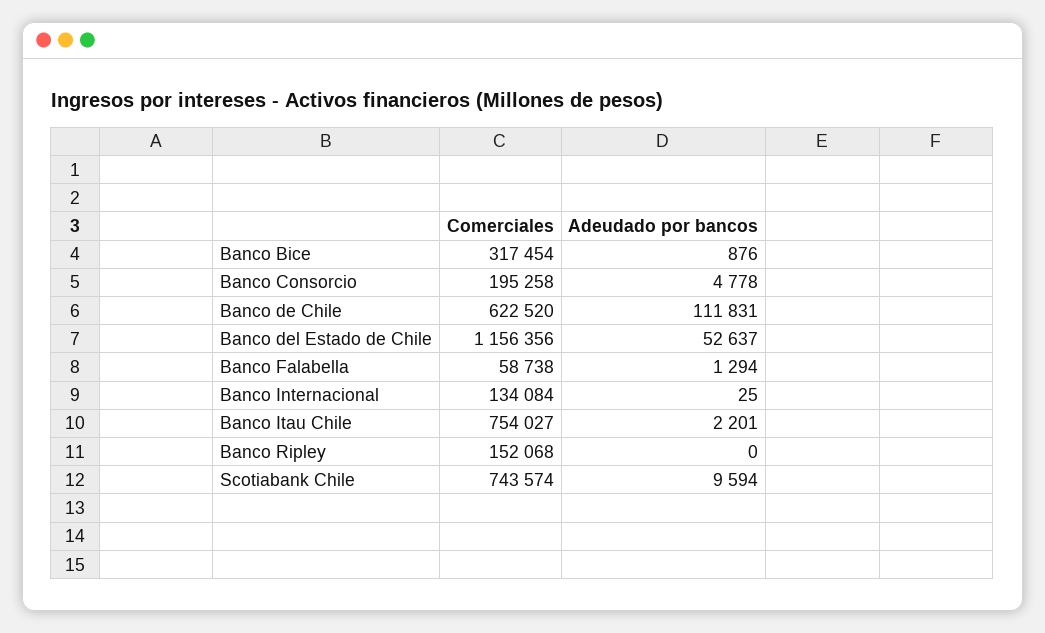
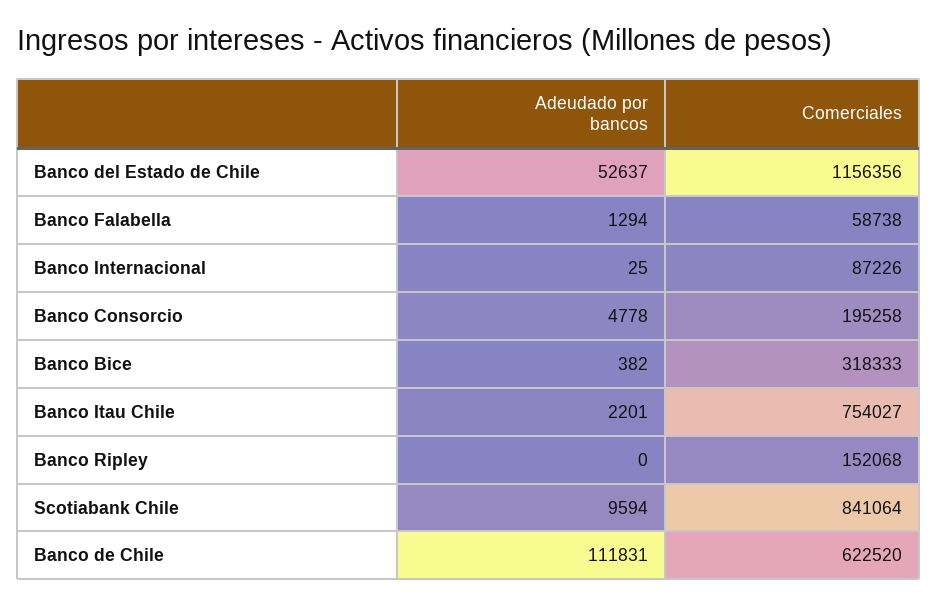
  {
    "Comerciales": {
-     "Banco Bice": 317454,
+     "Banco Bice": 318333,
      "Banco Consorcio": 195258,
      "Banco de Chile": 622520,
      "Banco del Estado de Chile": 1156356,
      "Banco Falabella": 58738,
-     "Banco Internacional": 134084,
+     "Banco Internacional": 87226,
      "Banco Itau Chile": 754027,
      "Banco Ripley": 152068,
-     "Scotiabank Chile": 743574
+     "Scotiabank Chile": 841064
    },
    "Adeudado por bancos": {
-     "Banco Bice": 876,
+     "Banco Bice": 382,
      "Banco Consorcio": 4778,
      "Banco de Chile": 111831,
      "Banco del Estado de Chile": 52637,
      "Banco Falabella": 1294,
      "Banco Internacional": 25,
      "Banco Itau Chile": 2201,
      "Banco Ripley": 0,
      "Scotiabank Chile": 9594
    }
  }

